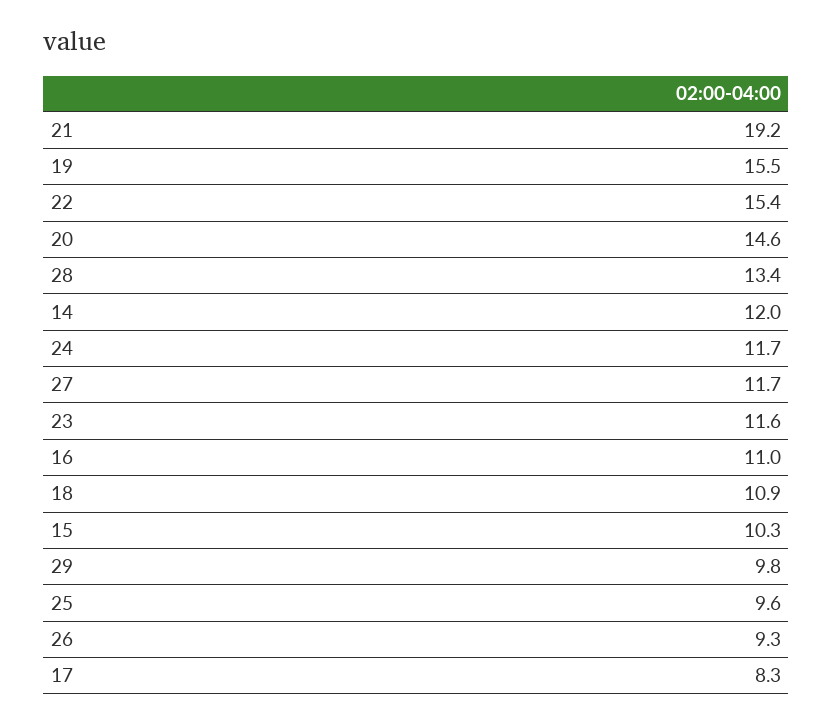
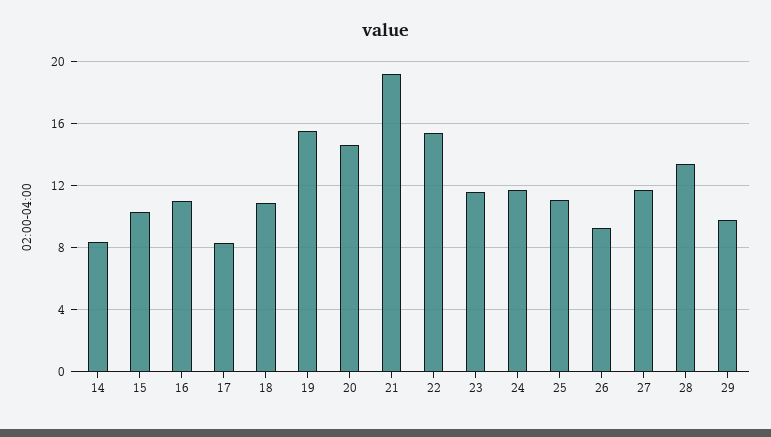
  {
    "21": 19.2,
    "19": 15.5,
    "22": 15.4,
    "20": 14.6,
    "28": 13.4,
-   "14": 12,
+   "14": 8.5,
    "24": 11.7,
    "27": 11.7,
    "23": 11.6,
    "16": 11,
    "18": 10.9,
    "15": 10.3,
    "29": 9.8,
-   "25": 9.6,
+   "25": 11,
    "26": 9.3,
    "17": 8.3
  }

